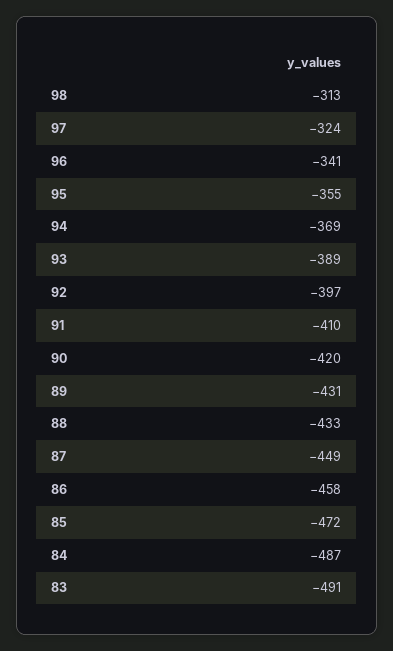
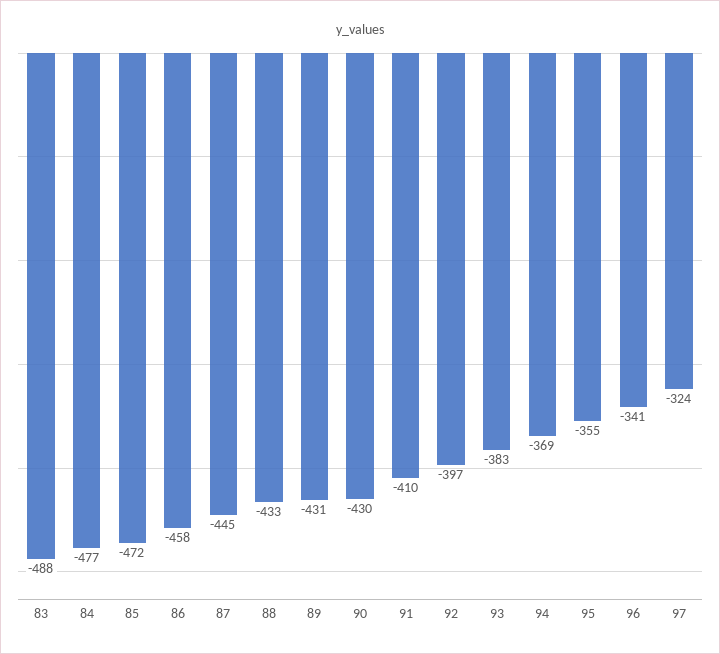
  {
-   "98": -313,
    "97": -324,
    "96": -341,
    "95": -355,
    "94": -369,
-   "93": -389,
+   "93": -383,
    "92": -397,
    "91": -410,
-   "90": -420,
+   "90": -430,
    "89": -431,
    "88": -433,
-   "87": -449,
+   "87": -445,
    "86": -458,
    "85": -472,
-   "84": -487,
+   "84": -477,
-   "83": -491
+   "83": -488
  }

